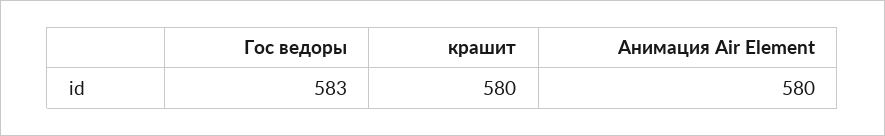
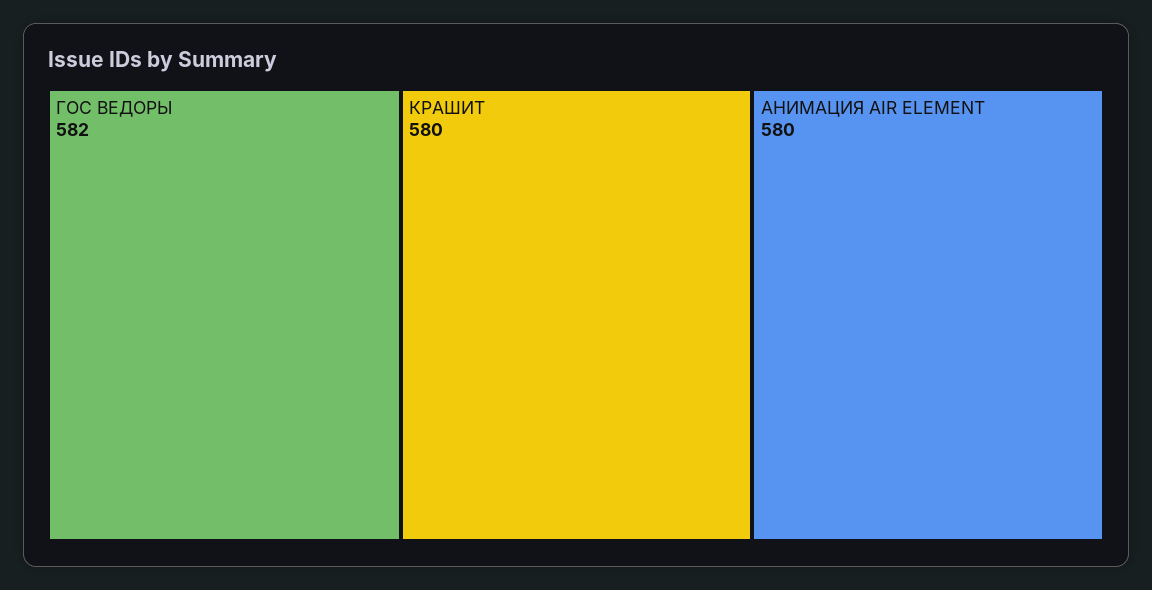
  {
-   "Гос ведоры": 583,
+   "Гос ведоры": 582,
    "крашит": 580,
    "Анимация Air Element": 580
  }

